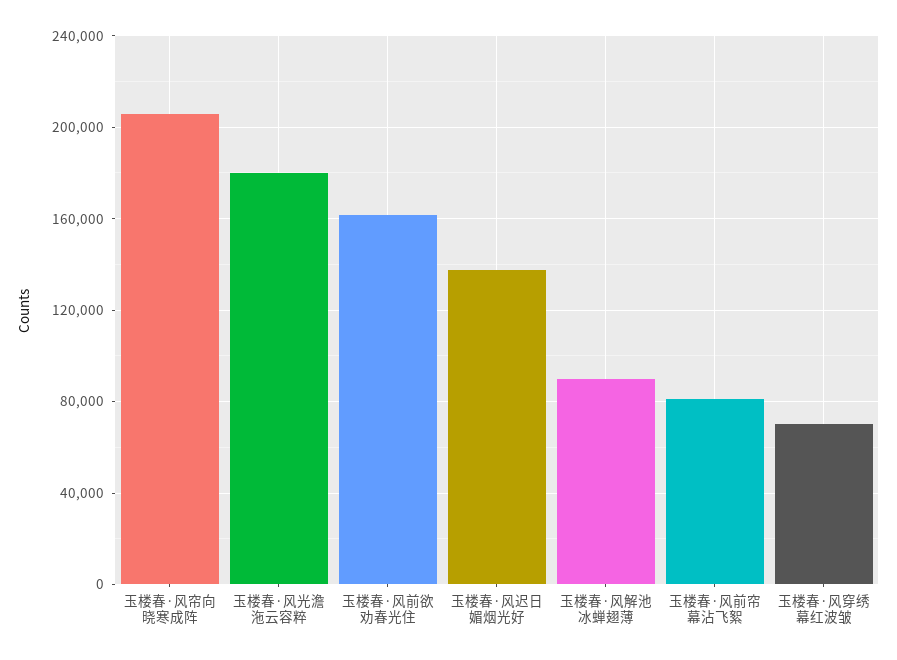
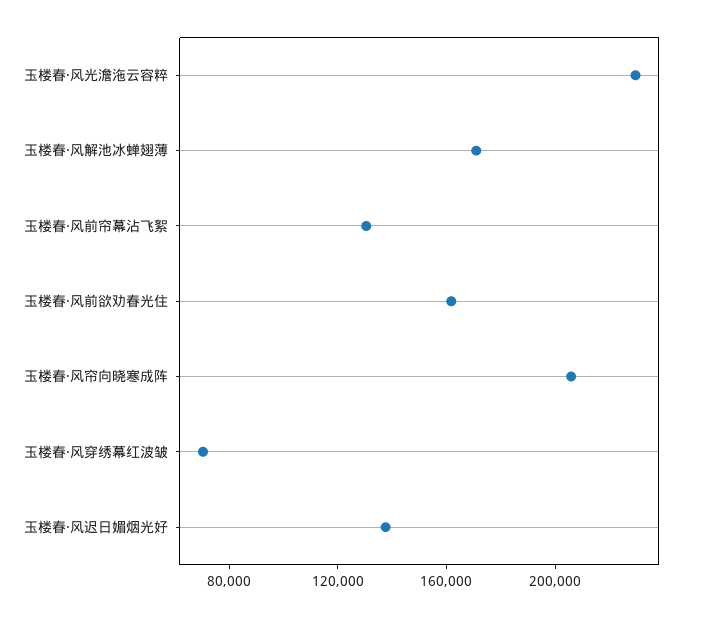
  {
    "玉楼春·风帘向晓寒成阵": 205000,
-   "玉楼春·风光澹沲云容粹": 180000,
+   "玉楼春·风光澹沲云容粹": 230000,
    "玉楼春·风前欲劝春光住": 160000,
    "玉楼春·风迟日媚烟光好": 140000,
-   "玉楼春·风解池冰蝉翅薄": 90000,
+   "玉楼春·风解池冰蝉翅薄": 170000,
-   "玉楼春·风前帘幕沾飞絮": 80000,
+   "玉楼春·风前帘幕沾飞絮": 130000,
    "玉楼春·风穿绣幕红波皱": 70000
  }

